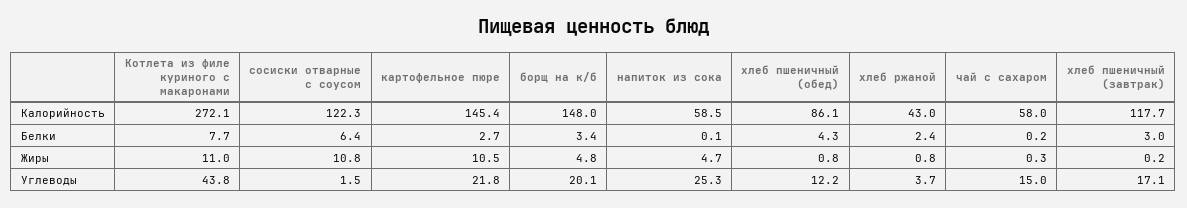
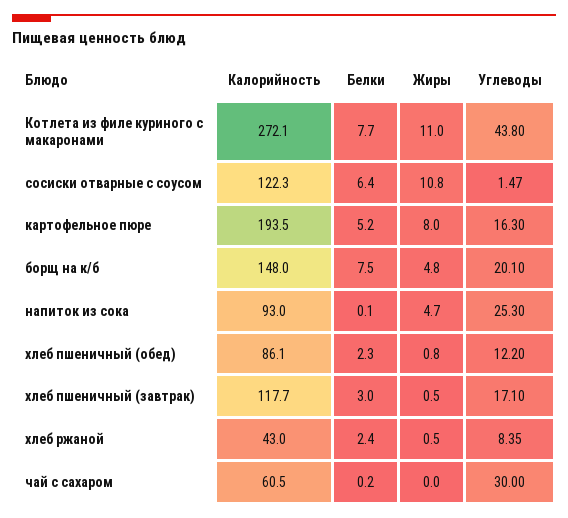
  {
    "Котлета из филе куриного с макаронами": {
      "Калорийность": 272.1,
      "Белки": 7.7,
      "Жиры": 11,
      "Углеводы": 43.8
    },
    "сосиски отварные с соусом": {
      "Калорийность": 122.3,
      "Белки": 6.4,
      "Жиры": 10.8,
-     "Углеводы": 1.5
+     "Углеводы": 1.47
    },
    "картофельное пюре": {
-     "Калорийность": 145.4,
+     "Калорийность": 193.5,
-     "Белки": 2.7,
+     "Белки": 5.2,
-     "Жиры": 10.5,
+     "Жиры": 8,
-     "Углеводы": 21.8
+     "Углеводы": 16.3
    },
    "борщ на к/б": {
      "Калорийность": 148,
-     "Белки": 3.4,
+     "Белки": 7.5,
      "Жиры": 4.8,
      "Углеводы": 20.1
    },
    "напиток из сока": {
-     "Калорийность": 58.5,
+     "Калорийность": 93,
      "Белки": 0.1,
      "Жиры": 4.7,
      "Углеводы": 25.3
    },
    "хлеб пшеничный (обед)": {
      "Калорийность": 86.1,
-     "Белки": 4.3,
+     "Белки": 2.3,
      "Жиры": 0.8,
      "Углеводы": 12.2
    },
    "хлеб ржаной": {
      "Калорийность": 43,
      "Белки": 2.4,
-     "Жиры": 0.8,
+     "Жиры": 0.5,
-     "Углеводы": 3.7
+     "Углеводы": 8.35
    },
    "чай с сахаром": {
-     "Калорийность": 58,
+     "Калорийность": 60.5,
      "Белки": 0.2,
-     "Жиры": 0.3,
+     "Жиры": 0,
-     "Углеводы": 15
+     "Углеводы": 30
    },
    "хлеб пшеничный (завтрак)": {
      "Калорийность": 117.7,
      "Белки": 3,
-     "Жиры": 0.2,
+     "Жиры": 0.5,
      "Углеводы": 17.1
    }
  }

